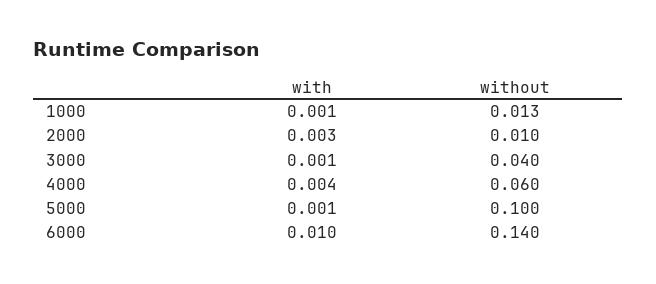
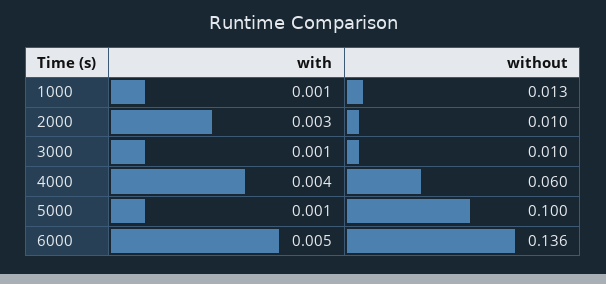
  {
    "with": {
      "1000": 0.001,
      "2000": 0.003,
      "3000": 0.001,
      "4000": 0.004,
      "5000": 0.001,
-     "6000": 0.01
+     "6000": 0.005
    },
    "without": {
      "1000": 0.013,
      "2000": 0.01,
-     "3000": 0.04,
+     "3000": 0.01,
      "4000": 0.06,
      "5000": 0.1,
-     "6000": 0.14
+     "6000": 0.136
    }
  }

